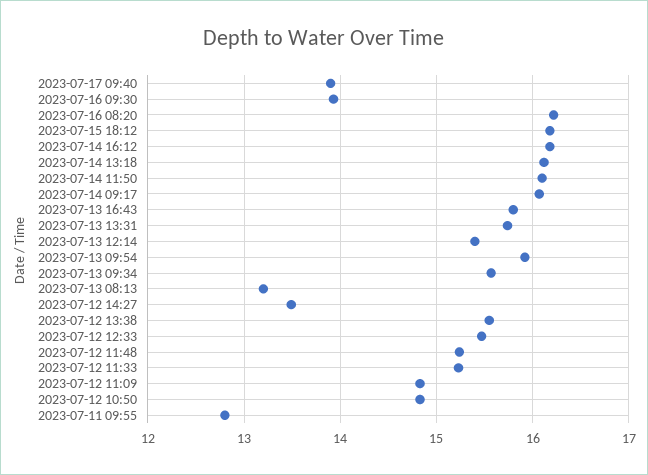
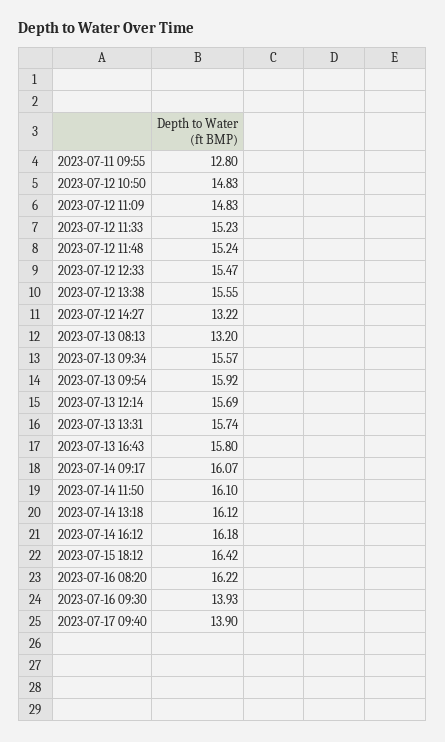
  {
    "2023-07-17 09:40": 13.9,
    "2023-07-16 09:30": 13.93,
    "2023-07-16 08:20": 16.22,
-   "2023-07-15 18:12": 16.2,
+   "2023-07-15 18:12": 16.42,
    "2023-07-14 16:12": 16.18,
    "2023-07-14 13:18": 16.12,
    "2023-07-14 11:50": 16.1,
    "2023-07-14 09:17": 16.07,
    "2023-07-13 16:43": 15.8,
    "2023-07-13 13:31": 15.74,
-   "2023-07-13 12:14": 15.4,
+   "2023-07-13 12:14": 15.69,
    "2023-07-13 09:54": 15.92,
    "2023-07-13 09:34": 15.57,
    "2023-07-13 08:13": 13.2,
-   "2023-07-12 14:27": 13.5,
+   "2023-07-12 14:27": 13.22,
    "2023-07-12 13:38": 15.55,
    "2023-07-12 12:33": 15.47,
    "2023-07-12 11:48": 15.24,
    "2023-07-12 11:33": 15.23,
    "2023-07-12 11:09": 14.83,
    "2023-07-12 10:50": 14.83,
    "2023-07-11 09:55": 12.8
  }

